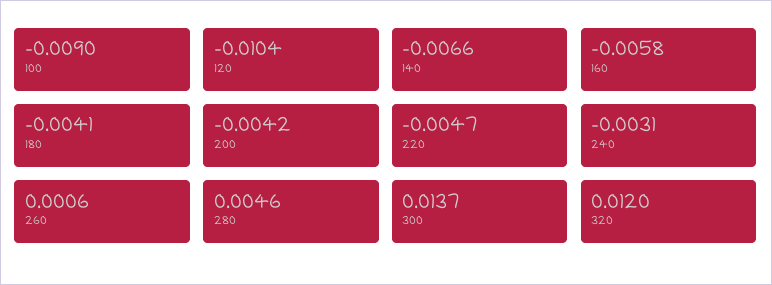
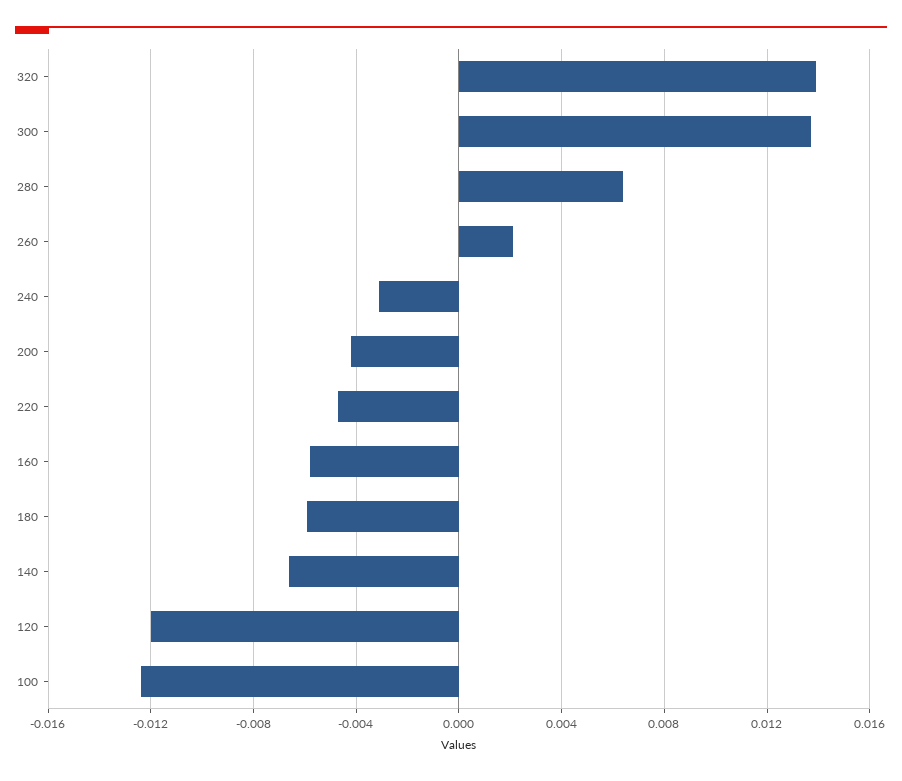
  {
-   "100": -0.009,
+   "100": -0.0125,
-   "120": -0.0104,
+   "120": -0.012,
    "140": -0.0066,
    "160": -0.0058,
-   "180": -0.0041,
+   "180": -0.006,
    "200": -0.0042,
    "220": -0.0047,
    "240": -0.0031,
-   "260": 0.0006,
+   "260": 0.002,
-   "280": 0.0046,
+   "280": 0.0065,
    "300": 0.0137,
-   "320": 0.012
+   "320": 0.014
  }

